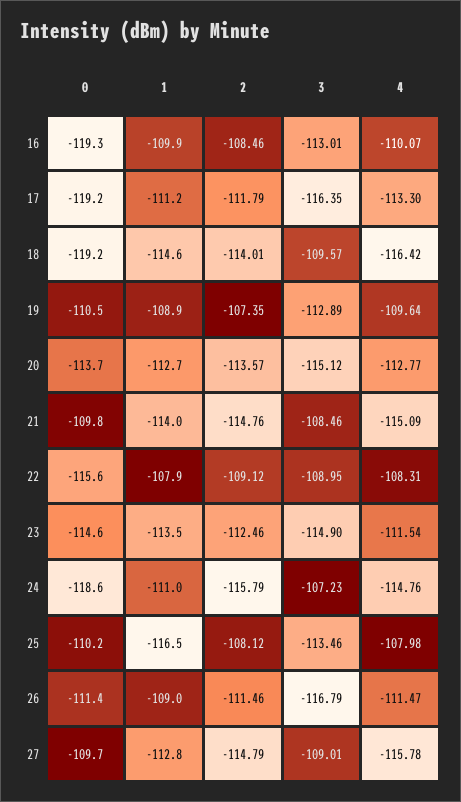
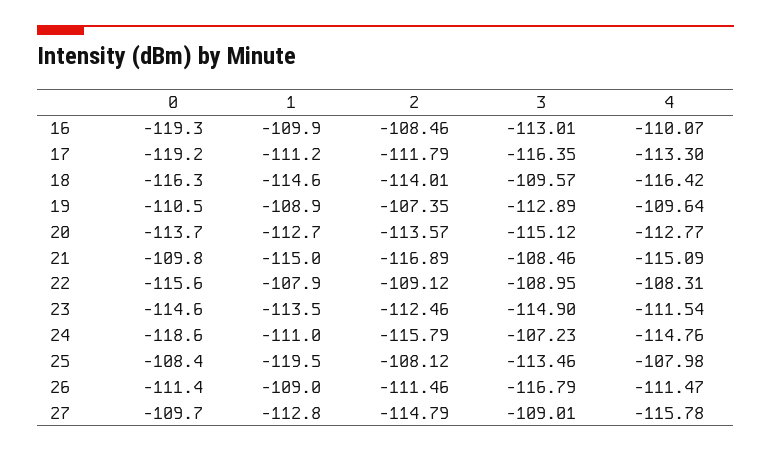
  {
    "0": {
      "16": -119.3,
      "17": -119.2,
-     "18": -119.2,
+     "18": -116.3,
      "19": -110.5,
      "20": -113.7,
      "21": -109.8,
      "22": -115.6,
      "23": -114.6,
      "24": -118.6,
-     "25": -110.2,
+     "25": -108.4,
      "26": -111.4,
      "27": -109.7
    },
    "1": {
      "16": -109.9,
      "17": -111.2,
      "18": -114.6,
      "19": -108.9,
      "20": -112.7,
-     "21": -114,
+     "21": -115,
      "22": -107.9,
      "23": -113.5,
      "24": -111,
-     "25": -116.5,
+     "25": -119.5,
      "26": -109,
      "27": -112.8
    },
    "2": {
      "16": -108.46,
      "17": -111.79,
      "18": -114.01,
      "19": -107.35,
      "20": -113.57,
-     "21": -114.76,
+     "21": -116.89,
      "22": -109.12,
      "23": -112.46,
      "24": -115.79,
      "25": -108.12,
      "26": -111.46,
      "27": -114.79
    },
    "3": {
      "16": -113.01,
      "17": -116.35,
      "18": -109.57,
      "19": -112.89,
      "20": -115.12,
      "21": -108.46,
      "22": -108.95,
      "23": -114.9,
      "24": -107.23,
      "25": -113.46,
      "26": -116.79,
      "27": -109.01
    },
    "4": {
      "16": -110.07,
      "17": -113.3,
      "18": -116.42,
      "19": -109.64,
      "20": -112.77,
      "21": -115.09,
      "22": -108.31,
      "23": -111.54,
      "24": -114.76,
      "25": -107.98,
      "26": -111.47,
      "27": -115.78
    }
  }

